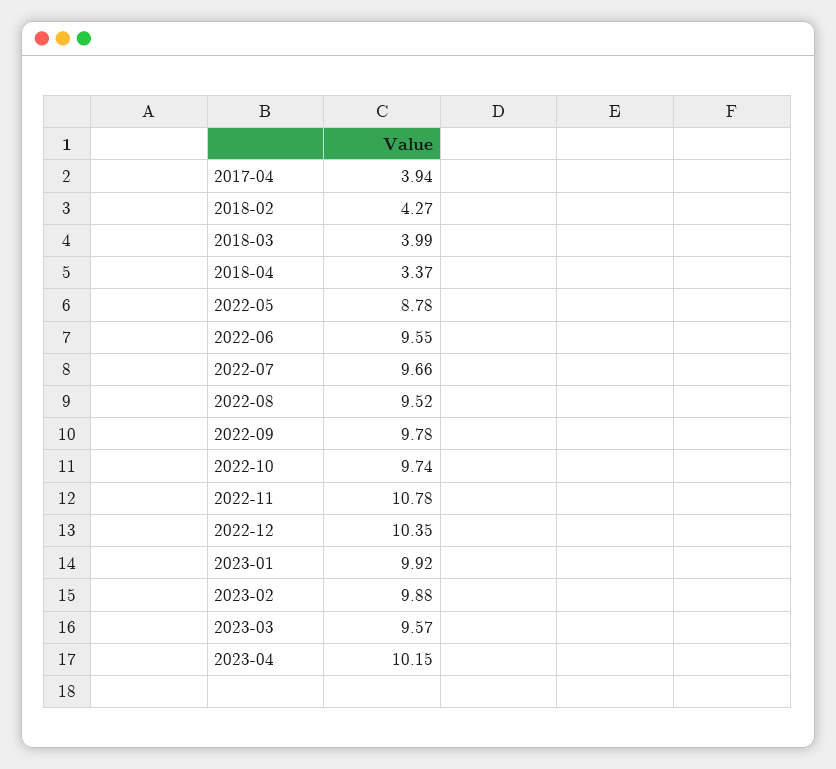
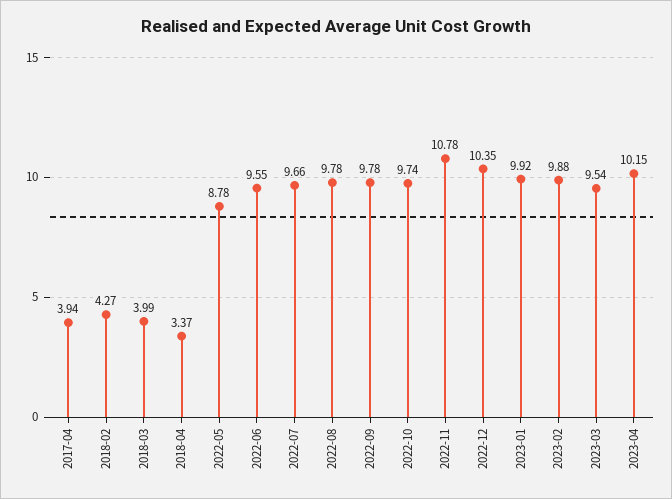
  {
    "2017-04": 3.94,
    "2018-02": 4.27,
    "2018-03": 3.99,
    "2018-04": 3.37,
    "2022-05": 8.78,
    "2022-06": 9.55,
    "2022-07": 9.66,
-   "2022-08": 9.52,
+   "2022-08": 9.78,
    "2022-09": 9.78,
    "2022-10": 9.74,
    "2022-11": 10.78,
    "2022-12": 10.35,
    "2023-01": 9.92,
    "2023-02": 9.88,
-   "2023-03": 9.57,
+   "2023-03": 9.54,
    "2023-04": 10.15
  }

